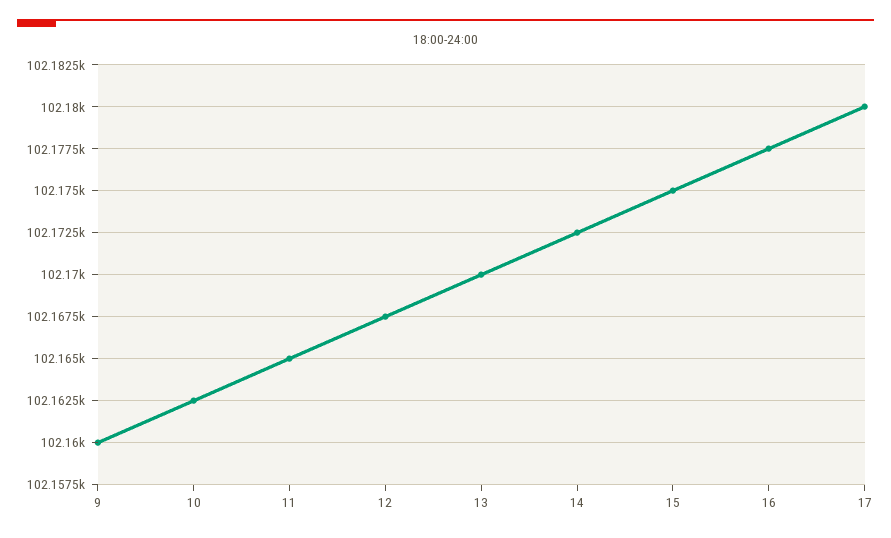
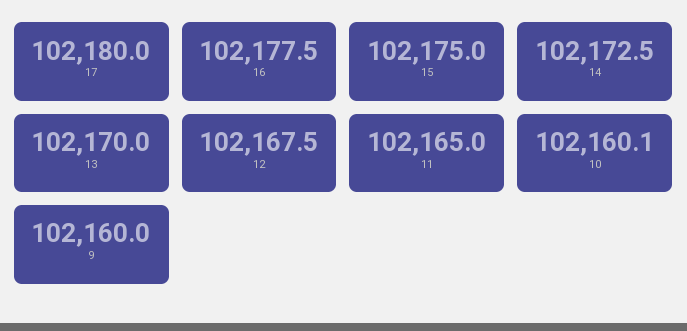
  {
    "9": 102160,
-   "10": 102162.5,
+   "10": 102160.1,
    "11": 102165,
    "12": 102167.5,
    "13": 102170,
    "14": 102172.5,
    "15": 102175,
    "16": 102177.5,
    "17": 102180
  }

